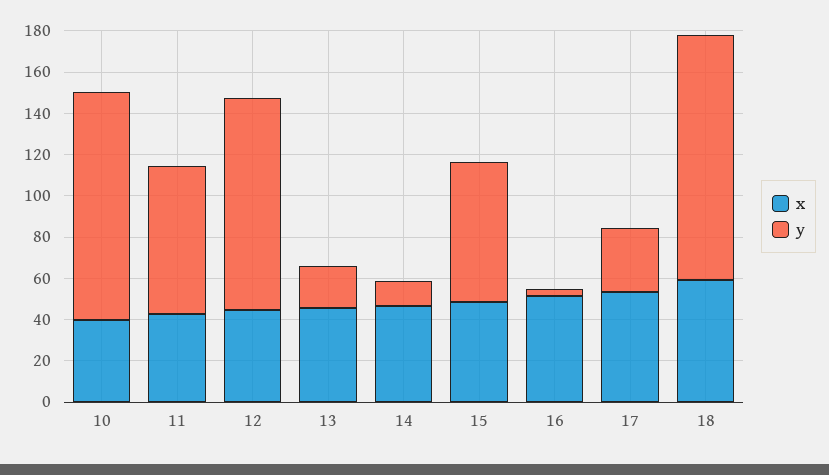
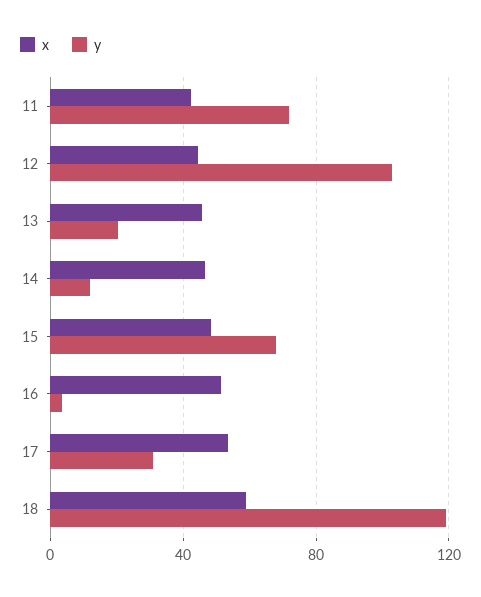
  {
    "x": {
-     "10": 40,
      "11": 45,
      "12": 45,
      "13": 45,
      "14": 45,
      "15": 50,
      "16": 50,
      "17": 55,
      "18": 60
    },
    "y": {
-     "10": 110,
      "11": 70,
      "12": 105,
      "13": 20,
      "14": 10,
      "15": 70,
      "16": 5,
      "17": 30,
      "18": 120
    }
  }

